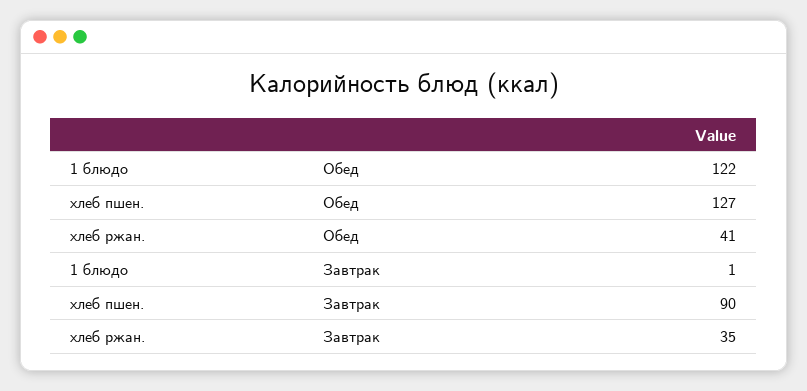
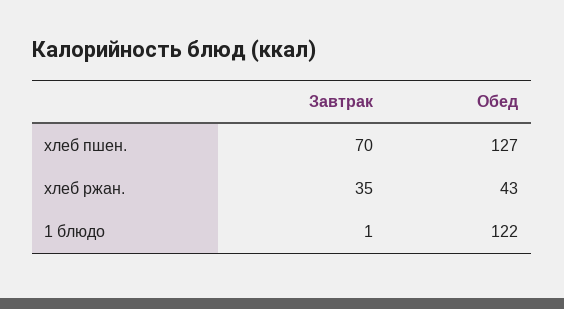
  {
    "1 блюдо": {
      "Обед": 122,
      "Завтрак": 1
    },
    "хлеб пшен.": {
      "Обед": 127,
-     "Завтрак": 90
+     "Завтрак": 70
    },
    "хлеб ржан.": {
-     "Обед": 41,
+     "Обед": 43,
      "Завтрак": 35
    }
  }

